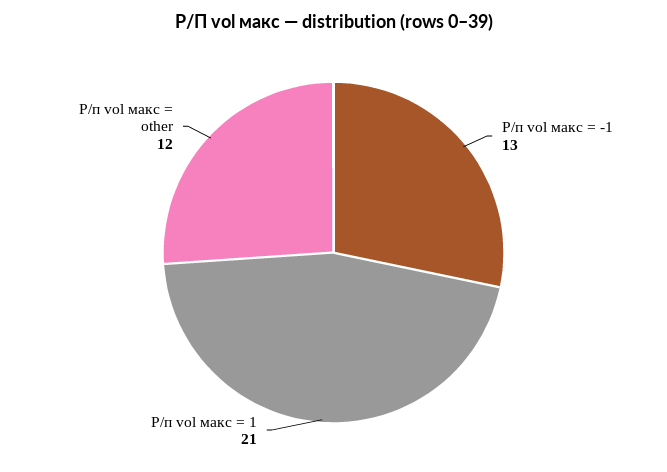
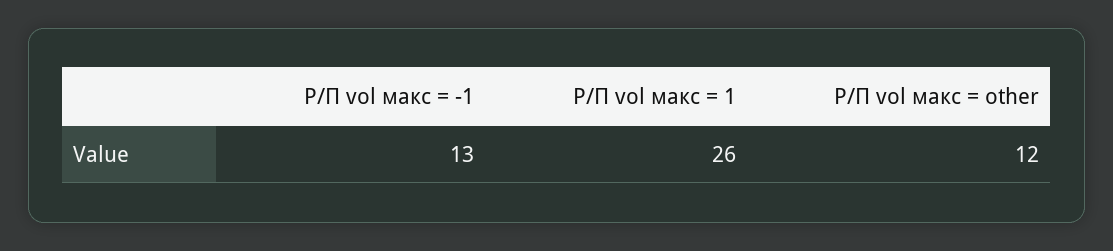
  {
    "Р/п vol макс = -1": 13,
-   "Р/п vol макс = 1": 21,
+   "Р/п vol макс = 1": 26,
    "Р/п vol макс = other": 12
  }

